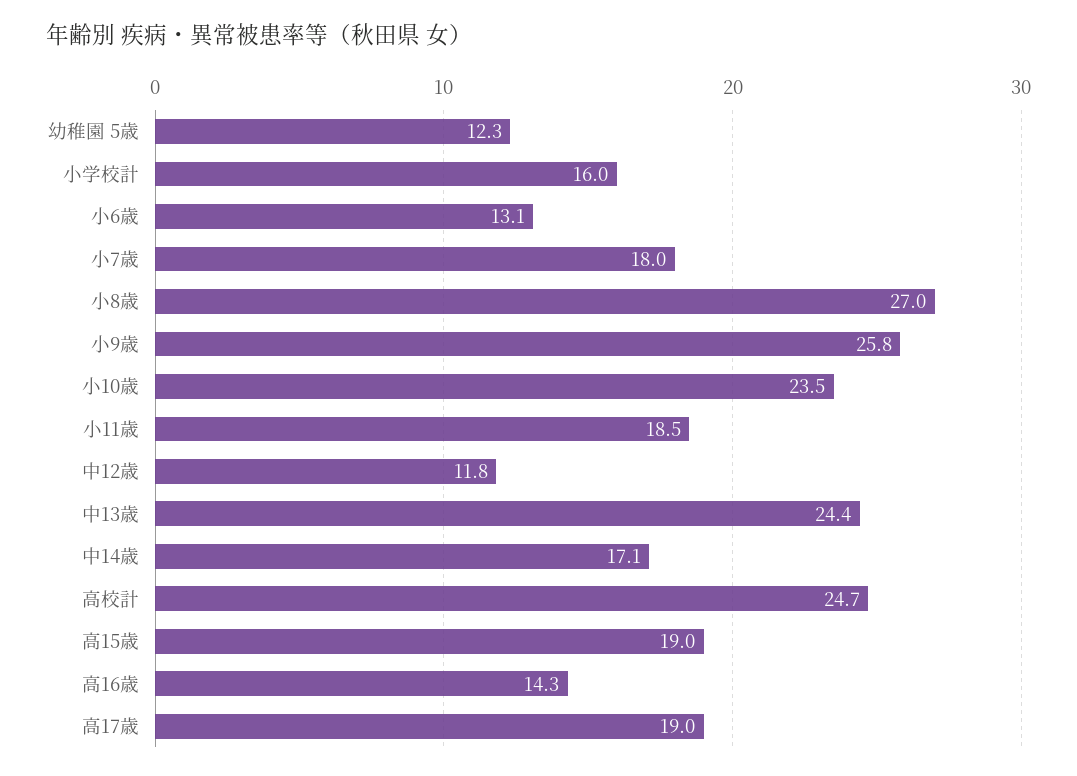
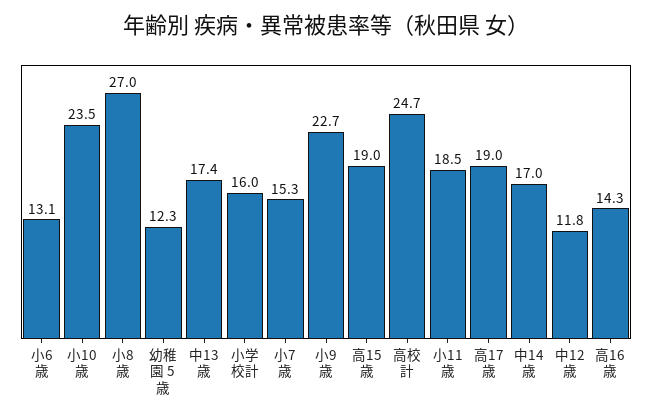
  {
    "幼稚園 5歳": 12.3,
    "小学校計": 16,
    "小6歳": 13.1,
-   "小7歳": 18,
+   "小7歳": 15.3,
    "小8歳": 27,
-   "小9歳": 25.8,
+   "小9歳": 22.7,
    "小10歳": 23.5,
    "小11歳": 18.5,
    "中12歳": 11.8,
-   "中13歳": 24.4,
+   "中13歳": 17.4,
-   "中14歳": 17.1,
+   "中14歳": 17,
    "高校計": 24.7,
    "高15歳": 19,
    "高16歳": 14.3,
    "高17歳": 19
  }

